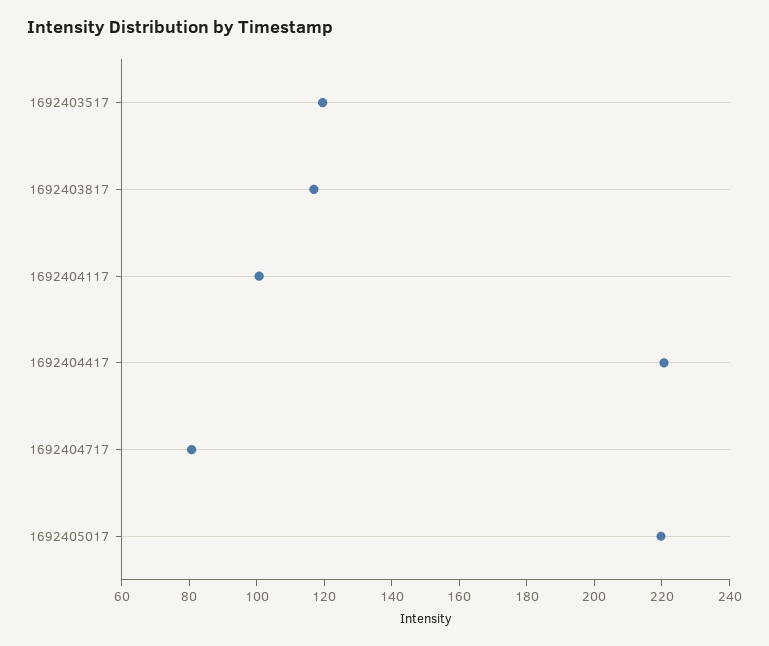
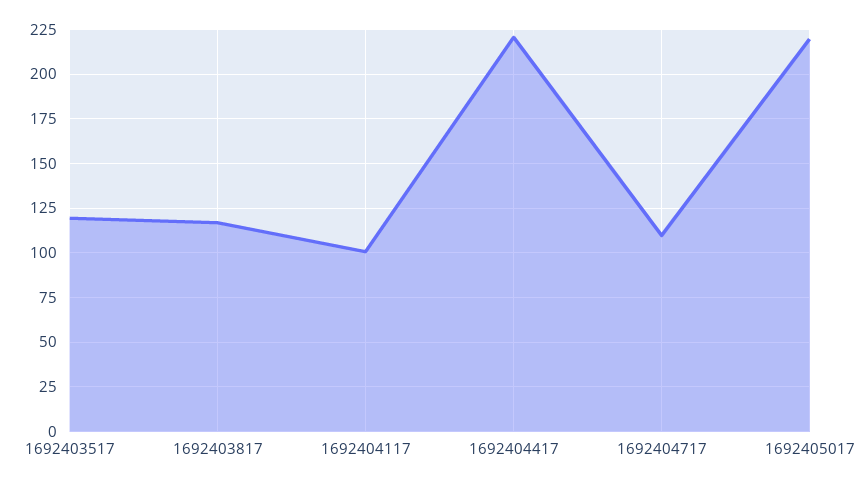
  {
    "1692403517": 120,
    "1692403817": 115,
    "1692404117": 100,
    "1692404417": 220,
-   "1692404717": 80,
+   "1692404717": 110,
    "1692405017": 220
  }

